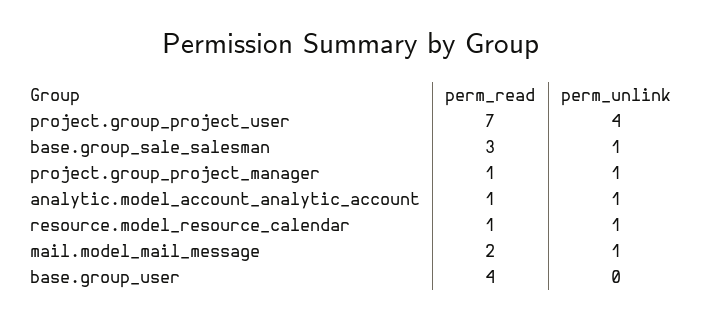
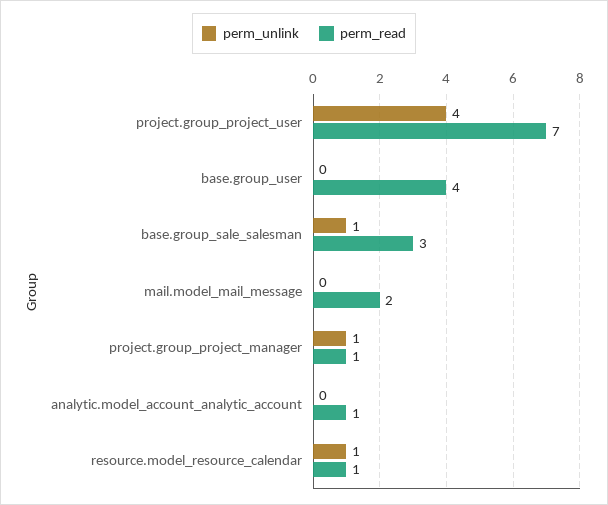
  {
    "perm_read": {
      "project.group_project_user": 7,
      "base.group_sale_salesman": 3,
      "project.group_project_manager": 1,
      "analytic.model_account_analytic_account": 1,
      "resource.model_resource_calendar": 1,
      "mail.model_mail_message": 2,
      "base.group_user": 4
    },
    "perm_unlink": {
      "project.group_project_user": 4,
      "base.group_sale_salesman": 1,
      "project.group_project_manager": 1,
-     "analytic.model_account_analytic_account": 1,
+     "analytic.model_account_analytic_account": 0,
      "resource.model_resource_calendar": 1,
-     "mail.model_mail_message": 1,
+     "mail.model_mail_message": 0,
      "base.group_user": 0
    }
  }

